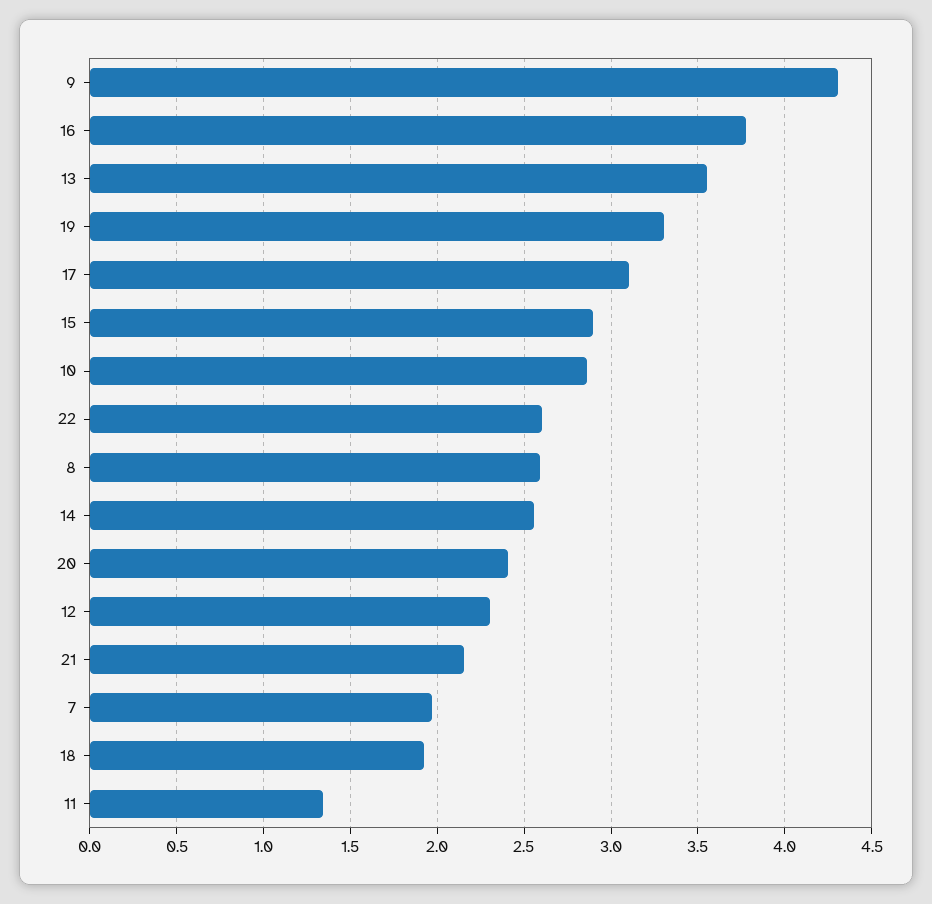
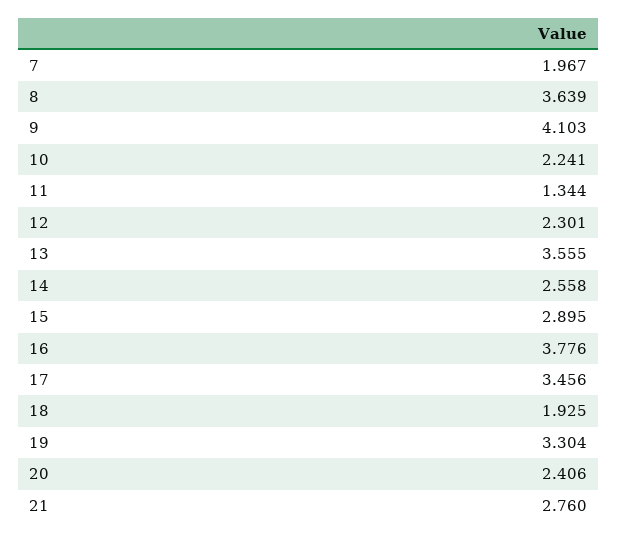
  {
-   "9": 4.3,
+   "9": 4.103,
    "16": 3.776,
    "13": 3.555,
    "19": 3.304,
-   "17": 3.1,
+   "17": 3.456,
    "15": 2.895,
-   "10": 2.85,
+   "10": 2.241,
-   "22": 2.6,
-   "8": 2.6,
+   "8": 3.639,
    "14": 2.558,
    "20": 2.406,
    "12": 2.301,
-   "21": 2.15,
+   "21": 2.76,
    "7": 1.967,
    "18": 1.925,
    "11": 1.344
  }

